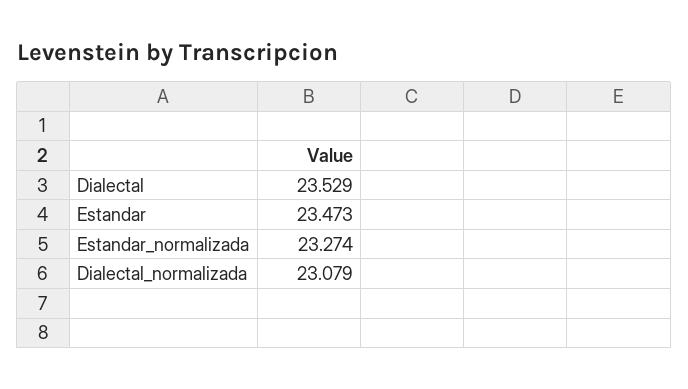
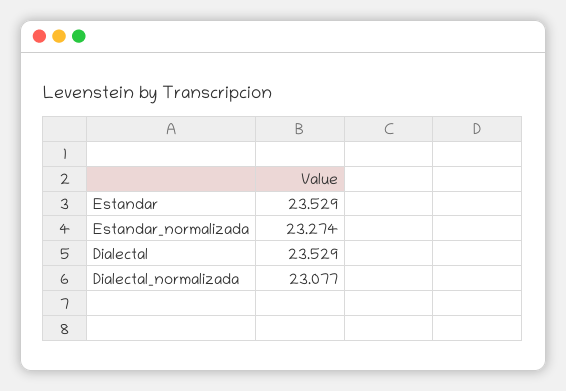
  {
    "Dialectal": 23.529,
-   "Estandar": 23.473,
+   "Estandar": 23.529,
    "Estandar_normalizada": 23.274,
-   "Dialectal_normalizada": 23.079
+   "Dialectal_normalizada": 23.077
  }

